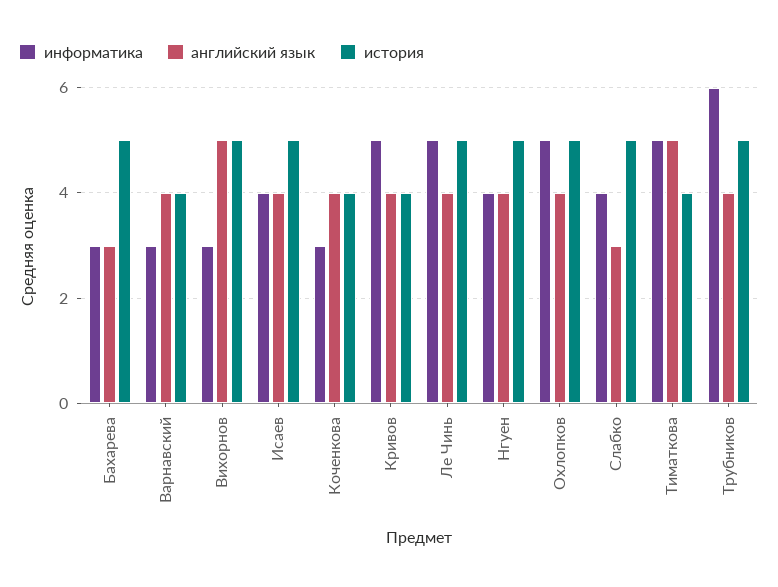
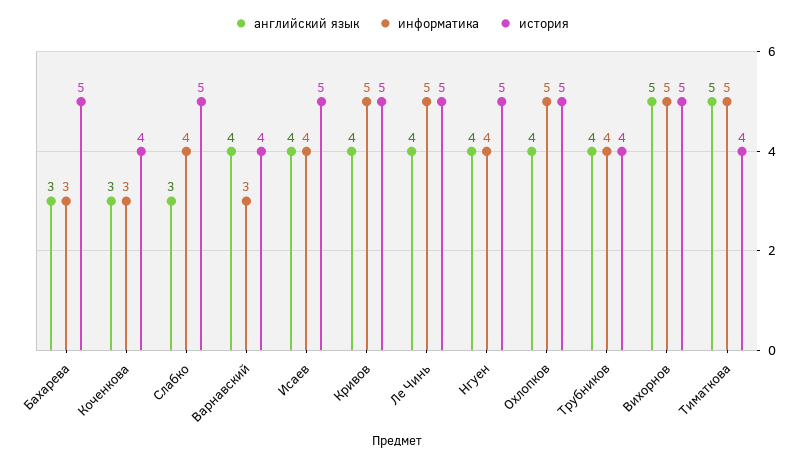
  {
    "информатика": {
      "Бахарева": 3,
      "Варнавский": 3,
-     "Вихорнов": 3,
+     "Вихорнов": 5,
      "Исаев": 4,
      "Коченкова": 3,
      "Кривов": 5,
      "Ле Чинь": 5,
      "Нгуен": 4,
      "Охлопков": 5,
      "Слабко": 4,
      "Тиматкова": 5,
-     "Трубников": 6
+     "Трубников": 4
    },
    "английский язык": {
      "Бахарева": 3,
      "Варнавский": 4,
      "Вихорнов": 5,
      "Исаев": 4,
-     "Коченкова": 4,
+     "Коченкова": 3,
      "Кривов": 4,
      "Ле Чинь": 4,
      "Нгуен": 4,
      "Охлопков": 4,
      "Слабко": 3,
      "Тиматкова": 5,
      "Трубников": 4
    },
    "история": {
      "Бахарева": 5,
      "Варнавский": 4,
      "Вихорнов": 5,
      "Исаев": 5,
      "Коченкова": 4,
-     "Кривов": 4,
+     "Кривов": 5,
      "Ле Чинь": 5,
      "Нгуен": 5,
      "Охлопков": 5,
      "Слабко": 5,
      "Тиматкова": 4,
-     "Трубников": 5
+     "Трубников": 4
    }
  }

